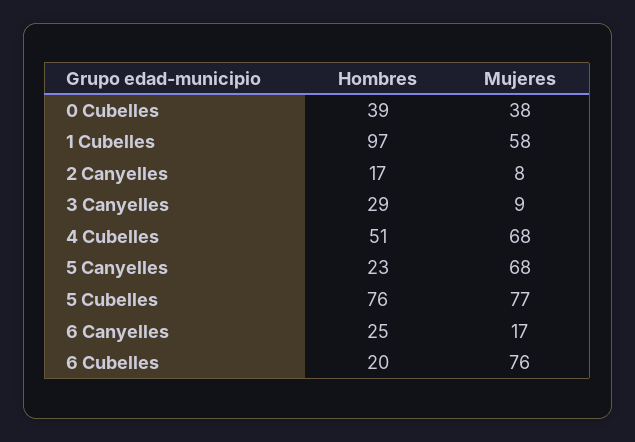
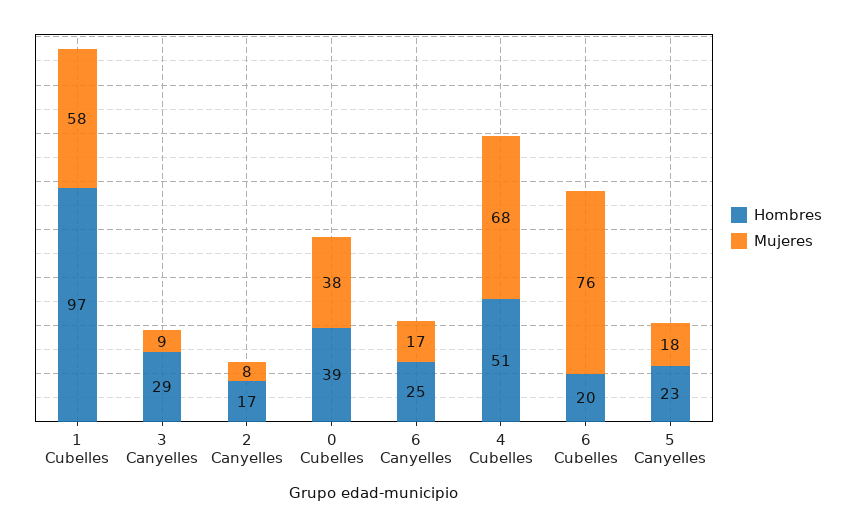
  {
    "Hombres": {
      "0 Cubelles": 39,
      "1 Cubelles": 97,
      "2 Canyelles": 17,
      "3 Canyelles": 29,
      "4 Cubelles": 51,
      "5 Canyelles": 23,
-     "5 Cubelles": 76,
      "6 Canyelles": 25,
      "6 Cubelles": 20
    },
    "Mujeres": {
      "0 Cubelles": 38,
      "1 Cubelles": 58,
      "2 Canyelles": 8,
      "3 Canyelles": 9,
      "4 Cubelles": 68,
-     "5 Canyelles": 68,
+     "5 Canyelles": 18,
-     "5 Cubelles": 77,
      "6 Canyelles": 17,
      "6 Cubelles": 76
    }
  }

